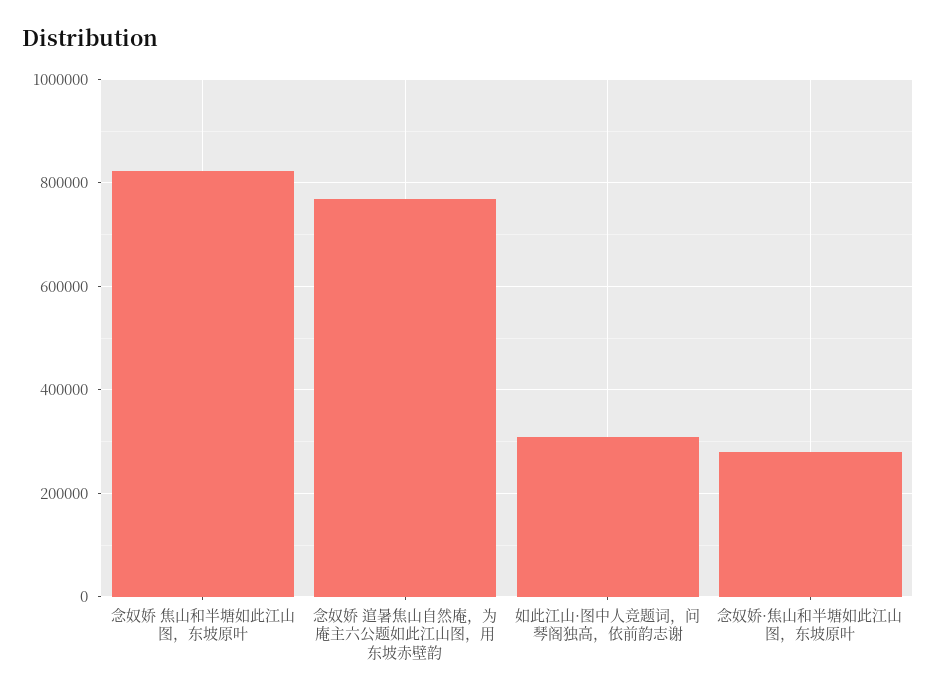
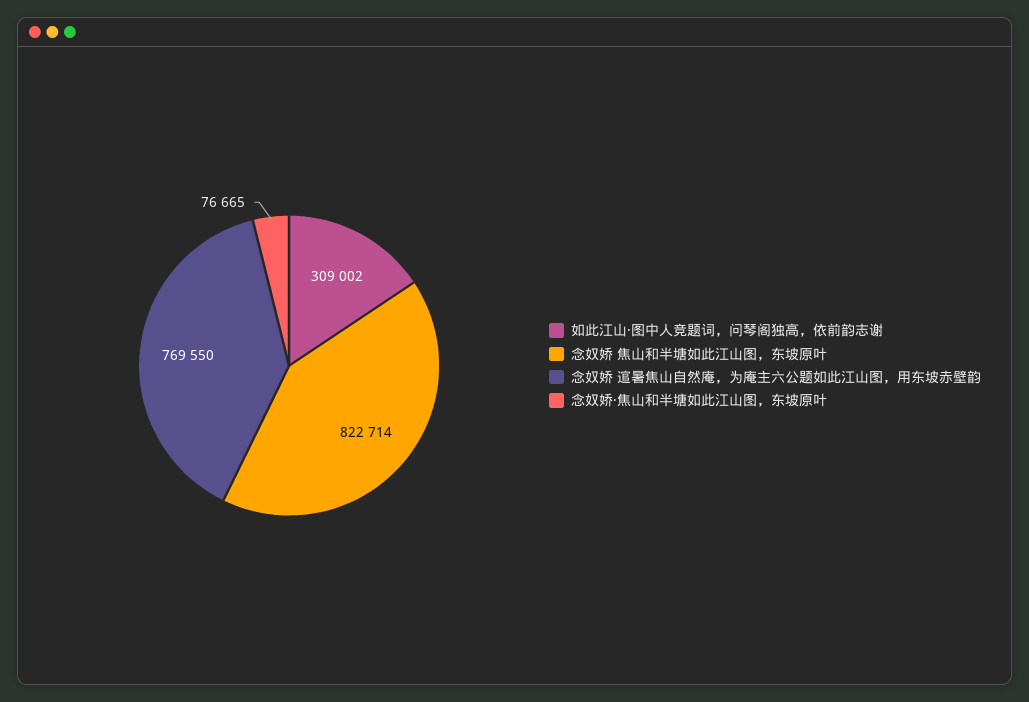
  {
    "念奴娇 焦山和半塘如此江山图，东坡原叶": 822714,
    "念奴娇 逭暑焦山自然庵，为庵主六公题如此江山图，用东坡赤壁韵": 769550,
    "如此江山·图中人竞题词，问琴阁独高，依前韵志谢": 309002,
-   "念奴娇·焦山和半塘如此江山图，东坡原叶": 280000
+   "念奴娇·焦山和半塘如此江山图，东坡原叶": 76665
  }

